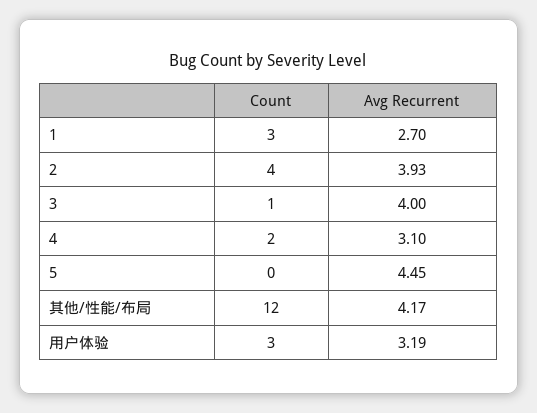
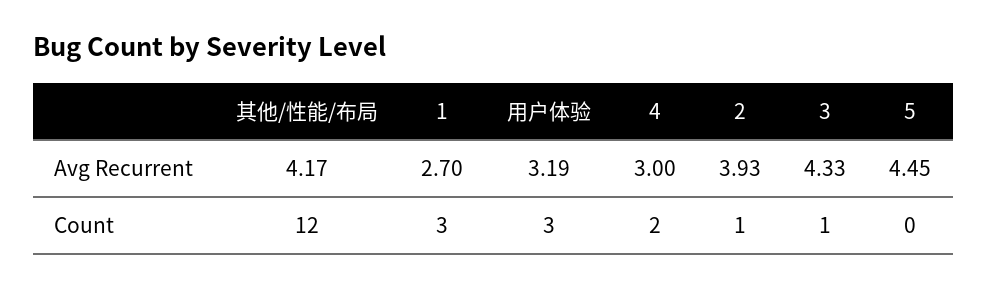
  {
    "Count": {
      "1": 3,
-     "2": 4,
+     "2": 1,
      "3": 1,
      "4": 2,
      "5": 0,
      "其他/性能/布局": 12,
      "用户体验": 3
    },
    "Avg Recurrent": {
      "1": 2.7,
      "2": 3.93,
-     "3": 4,
+     "3": 4.33,
-     "4": 3.1,
+     "4": 3,
      "5": 4.45,
      "其他/性能/布局": 4.17,
      "用户体验": 3.19
    }
  }

